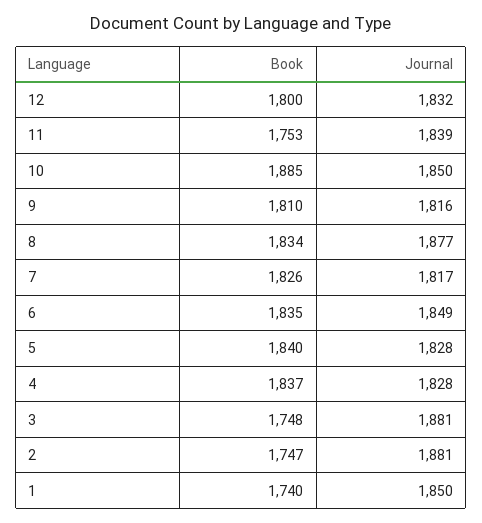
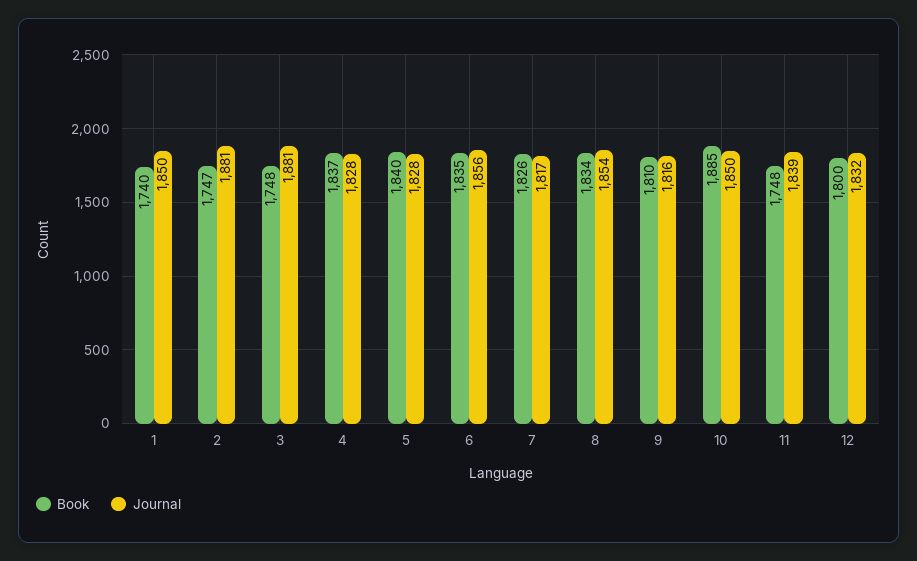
  {
    "Book": {
      "12": 1800,
-     "11": 1753,
+     "11": 1748,
      "10": 1885,
      "9": 1810,
      "8": 1834,
      "7": 1826,
      "6": 1835,
      "5": 1840,
      "4": 1837,
      "3": 1748,
      "2": 1747,
      "1": 1740
    },
    "Journal": {
      "12": 1832,
      "11": 1839,
      "10": 1850,
      "9": 1816,
-     "8": 1877,
+     "8": 1854,
      "7": 1817,
-     "6": 1849,
+     "6": 1856,
      "5": 1828,
      "4": 1828,
      "3": 1881,
      "2": 1881,
      "1": 1850
    }
  }

